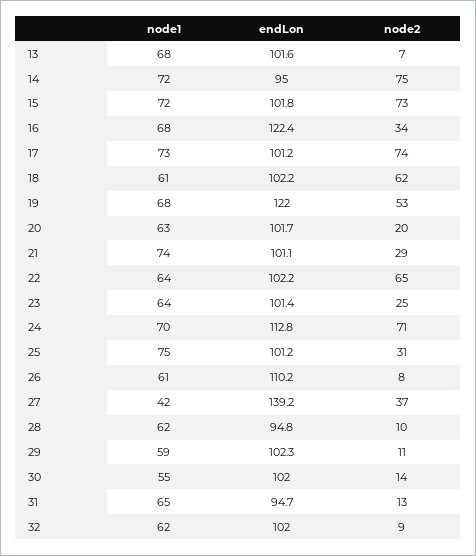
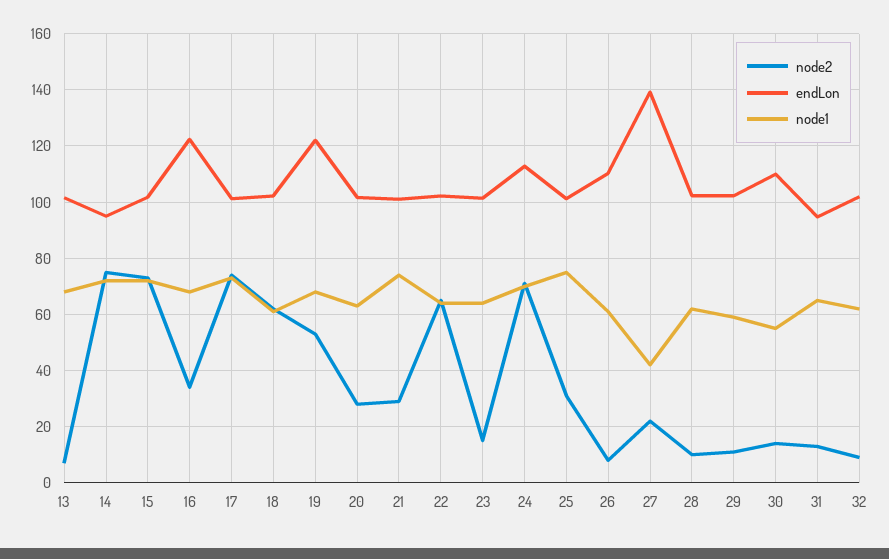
  {
    "node1": {
      "13": 68,
      "14": 72,
      "15": 72,
      "16": 68,
      "17": 73,
      "18": 61,
      "19": 68,
      "20": 63,
      "21": 74,
      "22": 64,
      "23": 64,
      "24": 70,
      "25": 75,
      "26": 61,
      "27": 42,
      "28": 62,
      "29": 59,
      "30": 55,
      "31": 65,
      "32": 62
    },
    "endLon": {
      "13": 101.6,
      "14": 95,
      "15": 101.8,
      "16": 122.4,
      "17": 101.2,
      "18": 102.2,
      "19": 122,
      "20": 101.7,
      "21": 101.1,
      "22": 102.2,
      "23": 101.4,
      "24": 112.8,
      "25": 101.2,
      "26": 110.2,
      "27": 139.2,
-     "28": 94.8,
+     "28": 102.5,
      "29": 102.3,
-     "30": 102,
+     "30": 110,
      "31": 94.7,
      "32": 102
    },
    "node2": {
      "13": 7,
      "14": 75,
      "15": 73,
      "16": 34,
      "17": 74,
      "18": 62,
      "19": 53,
-     "20": 20,
+     "20": 27.5,
      "21": 29,
      "22": 65,
-     "23": 25,
+     "23": 15,
      "24": 71,
      "25": 31,
      "26": 8,
-     "27": 37,
+     "27": 22.5,
      "28": 10,
      "29": 11,
      "30": 14,
      "31": 13,
      "32": 9
    }
  }

